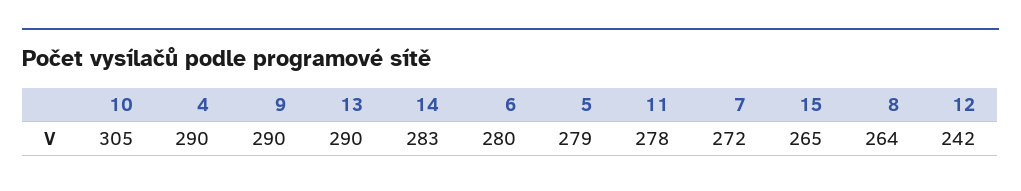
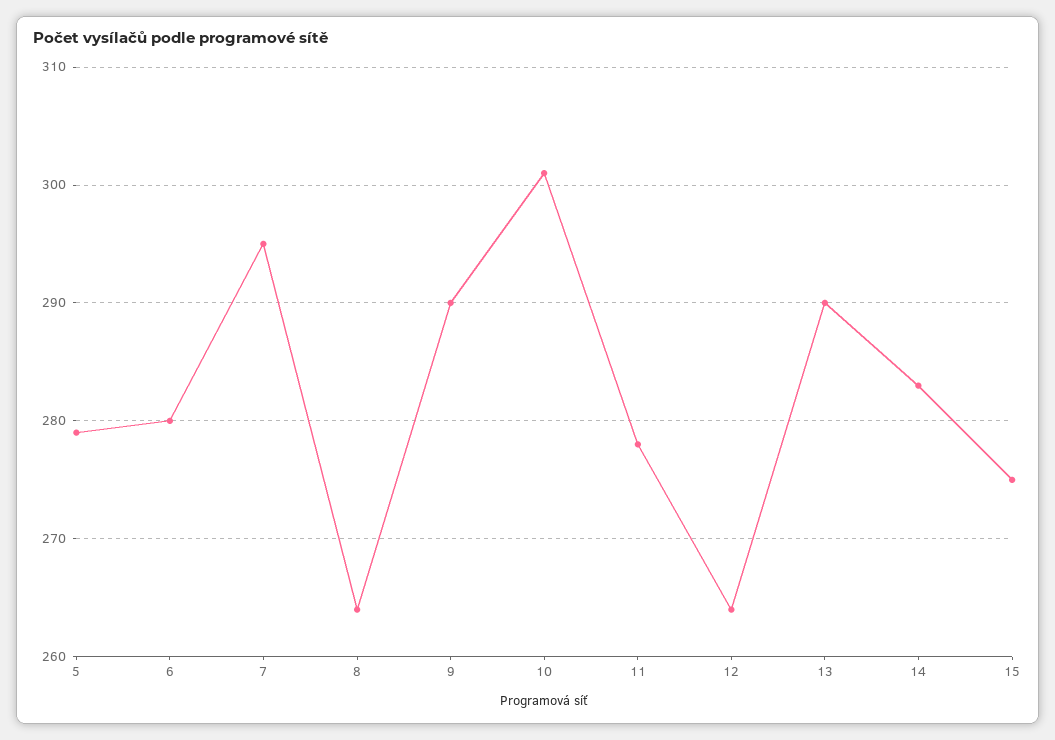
  {
-   "10": 305,
+   "10": 301,
-   "4": 290,
    "9": 290,
    "13": 290,
    "14": 283,
    "6": 280,
    "5": 279,
    "11": 278,
-   "7": 272,
+   "7": 295,
-   "15": 265,
+   "15": 275,
    "8": 264,
-   "12": 242
+   "12": 264
  }

